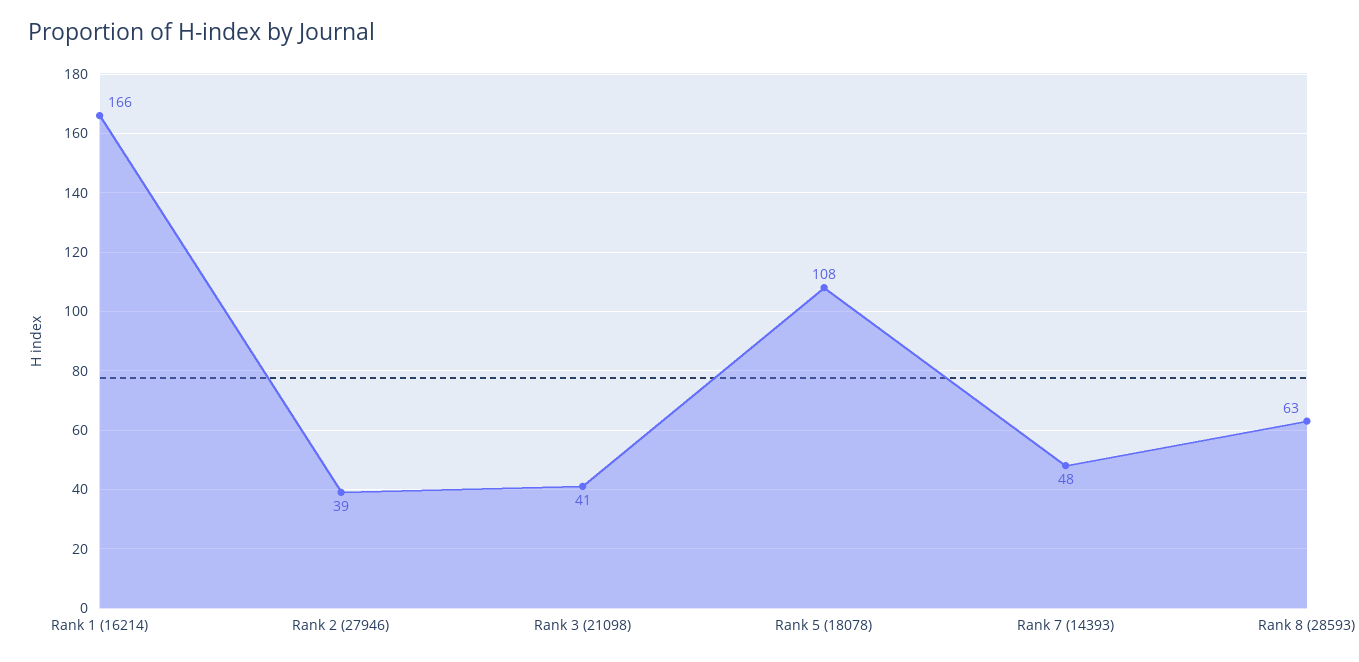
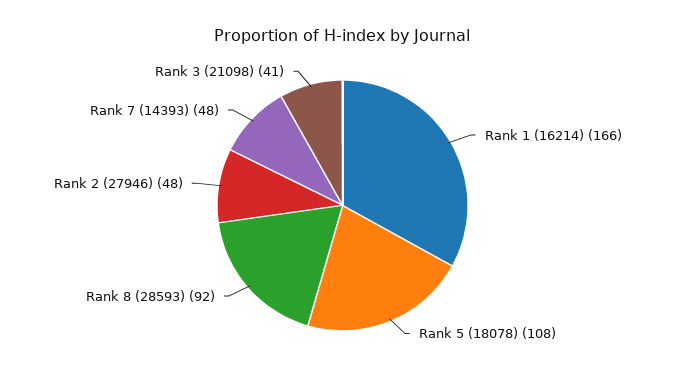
  {
    "Rank 1 (16214)": 166,
-   "Rank 2 (27946)": 39,
+   "Rank 2 (27946)": 48,
    "Rank 3 (21098)": 41,
    "Rank 5 (18078)": 108,
    "Rank 7 (14393)": 48,
-   "Rank 8 (28593)": 63
+   "Rank 8 (28593)": 92
  }

